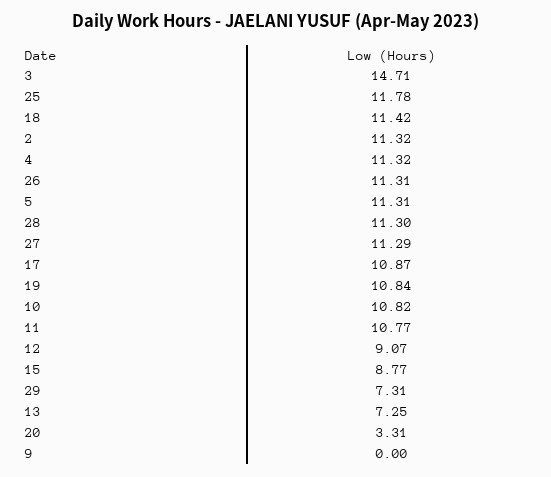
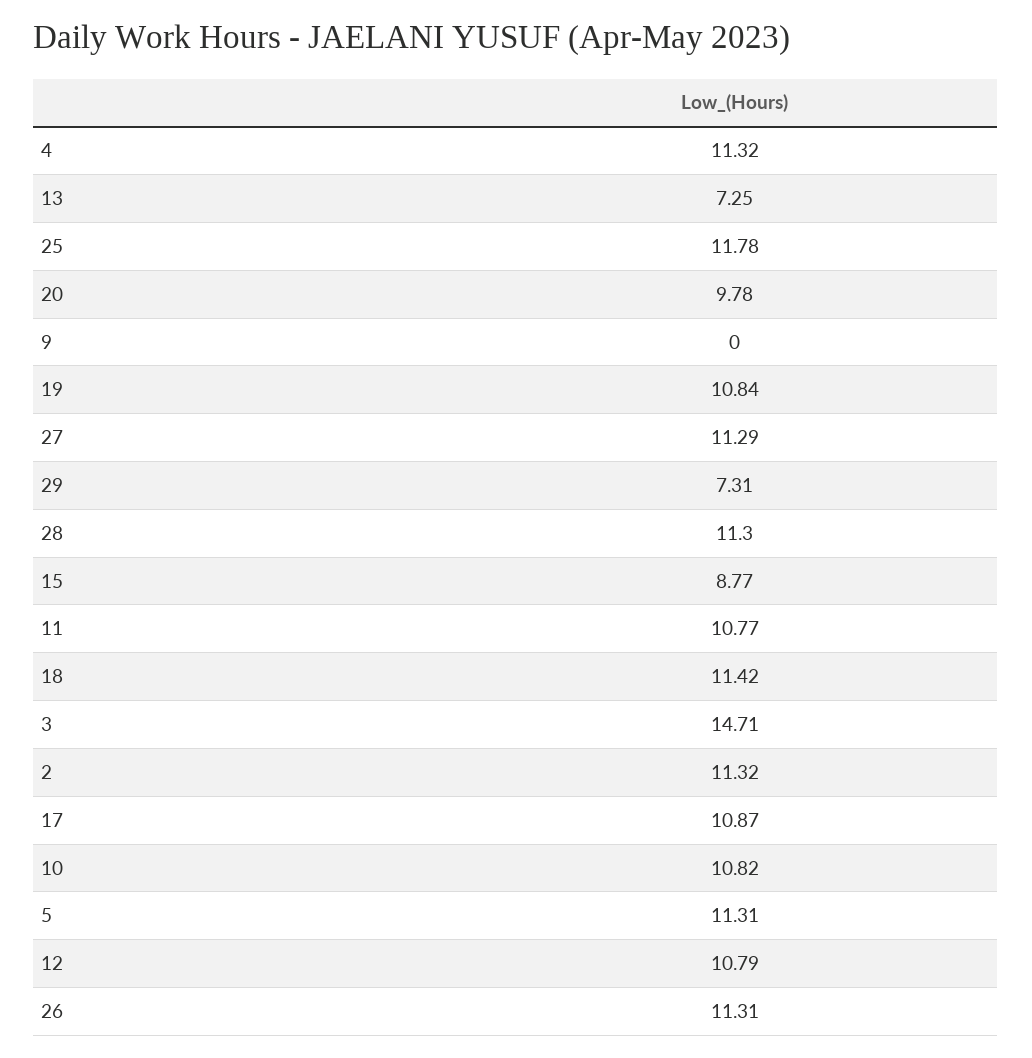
  {
    "3": 14.71,
    "25": 11.78,
    "18": 11.42,
    "2": 11.32,
    "4": 11.32,
    "26": 11.31,
    "5": 11.31,
    "28": 11.3,
    "27": 11.29,
    "17": 10.87,
    "19": 10.84,
    "10": 10.82,
    "11": 10.77,
-   "12": 9.07,
+   "12": 10.79,
    "15": 8.77,
    "29": 7.31,
    "13": 7.25,
-   "20": 3.31,
+   "20": 9.78,
    "9": 0
  }

